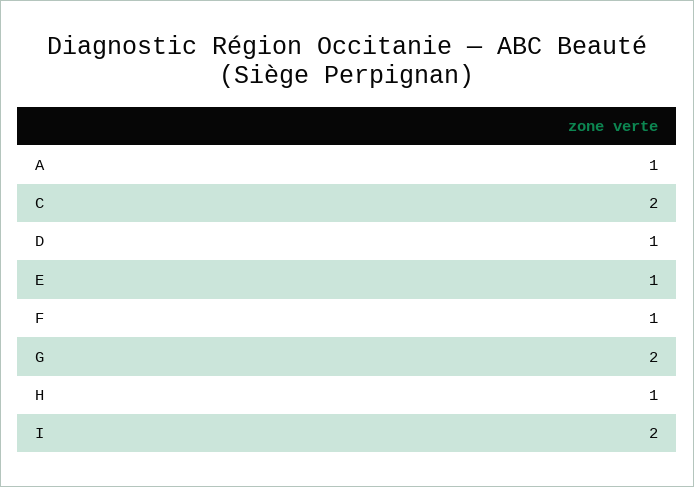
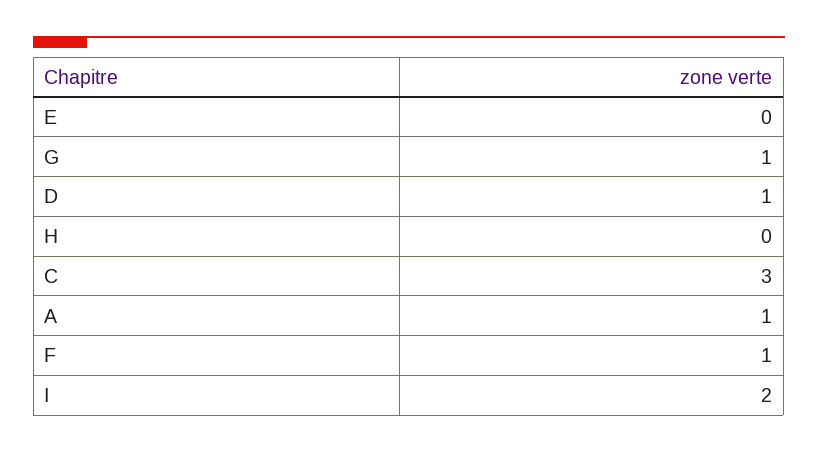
  {
    "A": 1,
-   "C": 2,
+   "C": 3,
    "D": 1,
-   "E": 1,
+   "E": 0,
    "F": 1,
-   "G": 2,
+   "G": 1,
-   "H": 1,
+   "H": 0,
    "I": 2
  }

